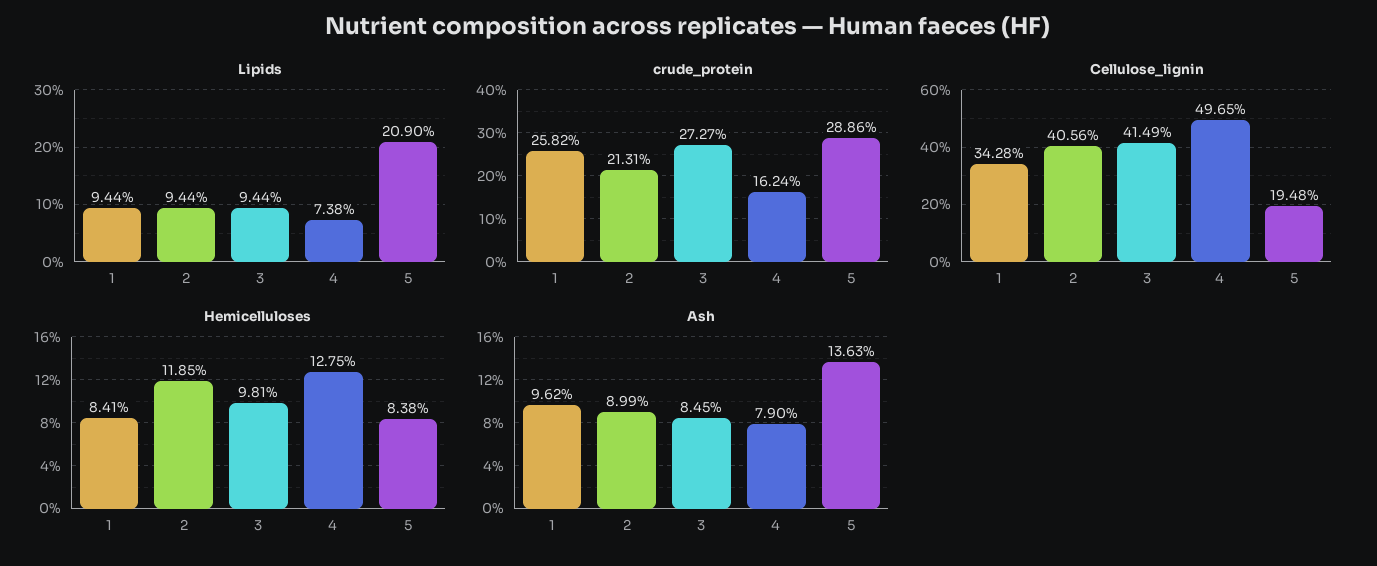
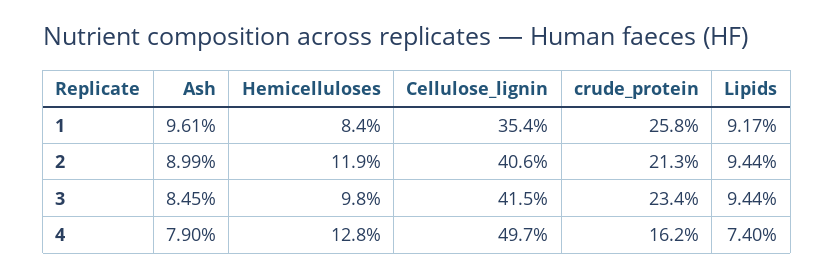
  {
    "Lipids": {
-     "1": 9.44,
+     "1": 9.17,
      "2": 9.44,
      "3": 9.44,
-     "4": 7.38,
+     "4": 7.4
-     "5": 20.9
    },
    "crude_protein": {
      "1": 25.82,
      "2": 21.31,
-     "3": 27.27,
+     "3": 23.4,
-     "4": 16.24,
+     "4": 16.24
-     "5": 28.86
    },
    "Cellulose_lignin": {
-     "1": 34.28,
+     "1": 35.4,
      "2": 40.56,
      "3": 41.49,
-     "4": 49.65,
+     "4": 49.65
-     "5": 19.48
    },
    "Hemicelluloses": {
      "1": 8.41,
      "2": 11.85,
      "3": 9.81,
-     "4": 12.75,
+     "4": 12.75
-     "5": 8.38
    },
    "Ash": {
-     "1": 9.62,
+     "1": 9.61,
      "2": 8.99,
      "3": 8.45,
-     "4": 7.9,
+     "4": 7.9
-     "5": 13.63
    }
  }

